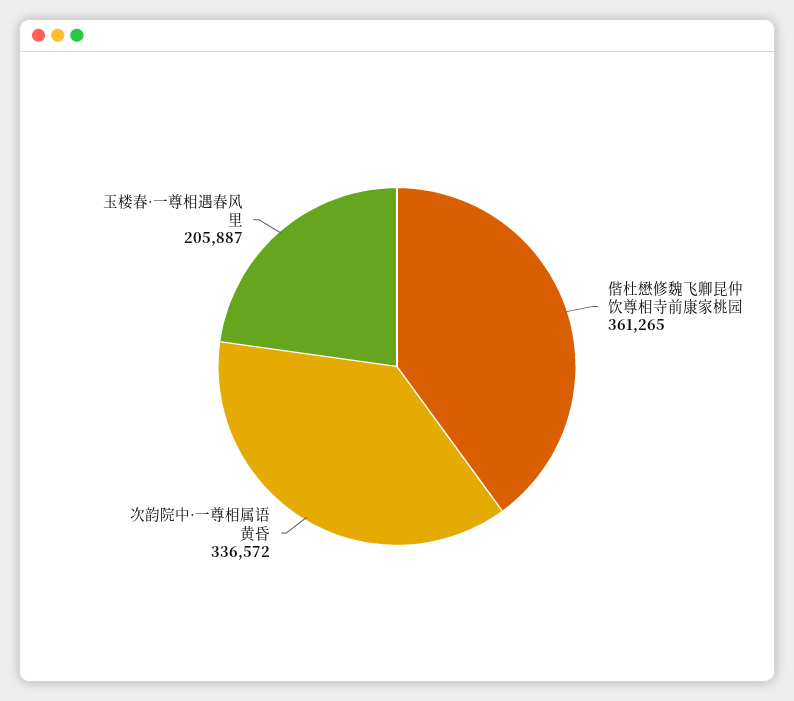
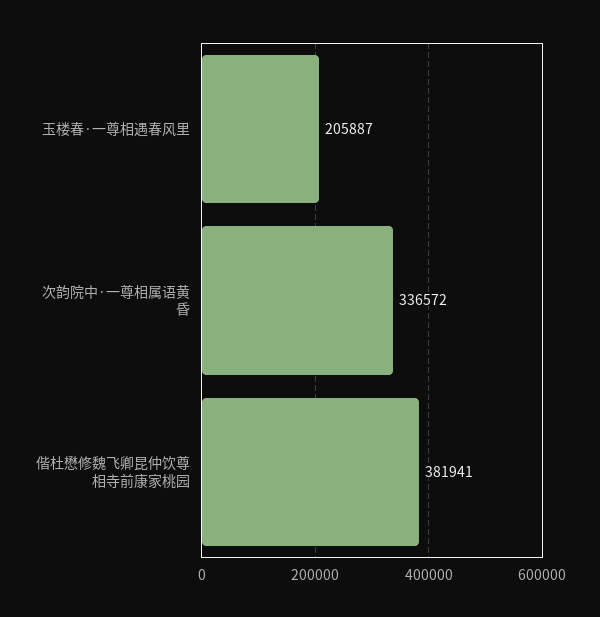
  {
-   "偕杜懋修魏飞卿昆仲饮尊相寺前康家桃园": 361265,
+   "偕杜懋修魏飞卿昆仲饮尊相寺前康家桃园": 381941,
    "次韵院中·一尊相属语黄昏": 336572,
    "玉楼春·一尊相遇春风里": 205887
  }

